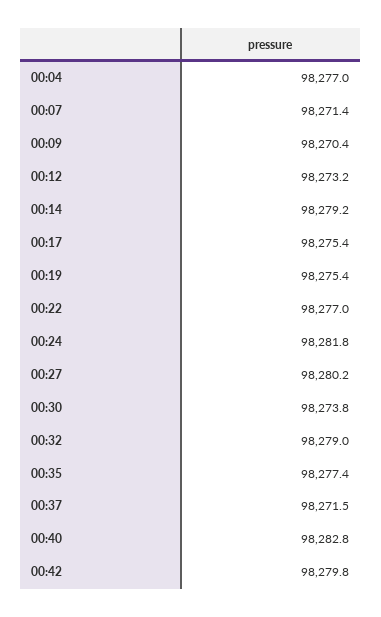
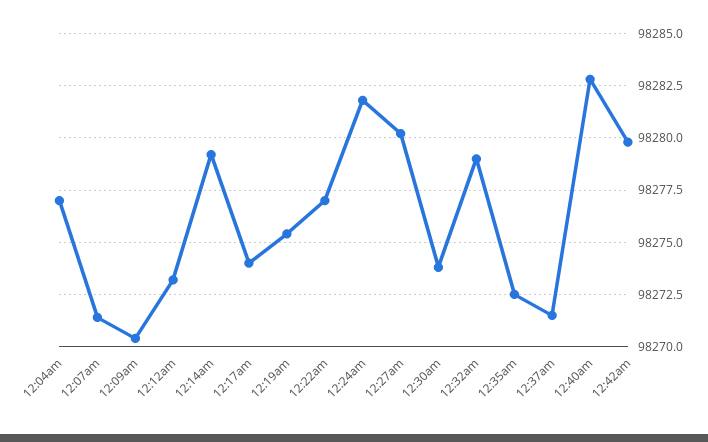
  {
    "00:04": 98277,
    "00:07": 98271.4,
    "00:09": 98270.4,
    "00:12": 98273.2,
    "00:14": 98279.2,
-   "00:17": 98275.4,
+   "00:17": 98274,
    "00:19": 98275.4,
    "00:22": 98277,
    "00:24": 98281.8,
    "00:27": 98280.2,
    "00:30": 98273.8,
    "00:32": 98279,
-   "00:35": 98277.4,
+   "00:35": 98272.5,
    "00:37": 98271.5,
    "00:40": 98282.8,
    "00:42": 98279.8
  }

